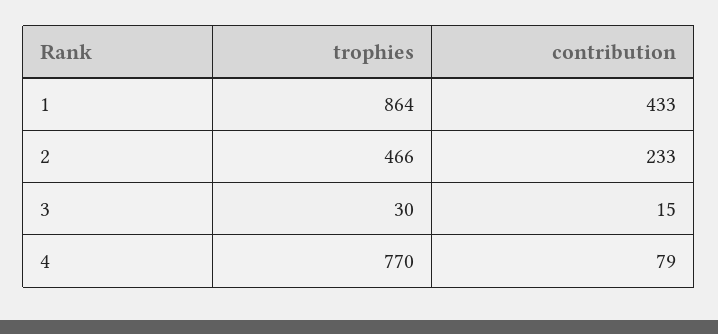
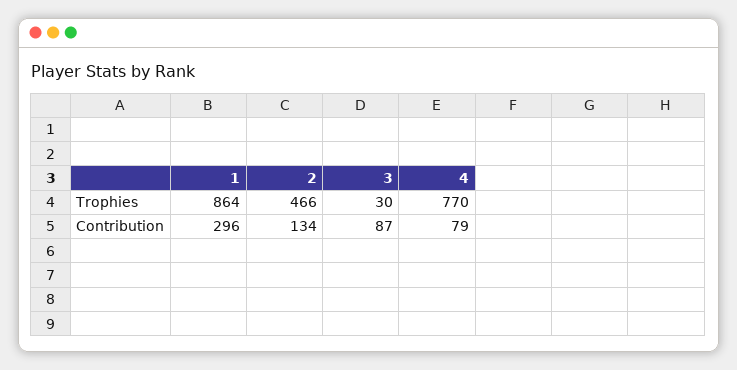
  {
    "trophies": {
      "1": 864,
      "2": 466,
      "3": 30,
      "4": 770
    },
    "contribution": {
-     "1": 433,
+     "1": 296,
-     "2": 233,
+     "2": 134,
-     "3": 15,
+     "3": 87,
      "4": 79
    }
  }

